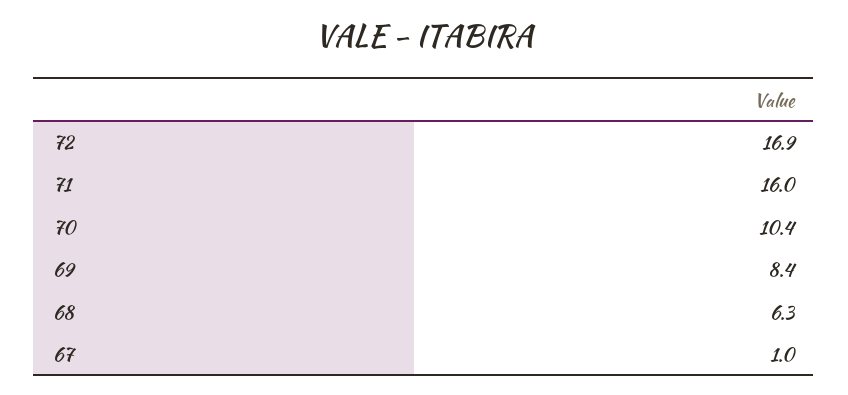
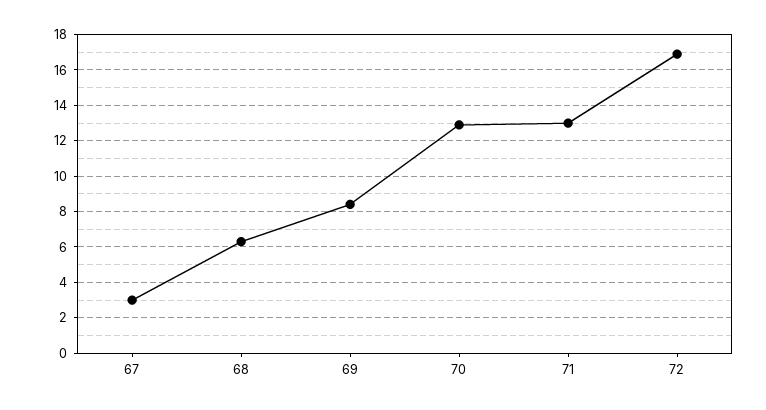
  {
    "72": 16.9,
-   "71": 16,
+   "71": 13,
-   "70": 10.4,
+   "70": 13,
    "69": 8.4,
    "68": 6.3,
-   "67": 1
+   "67": 3
  }

